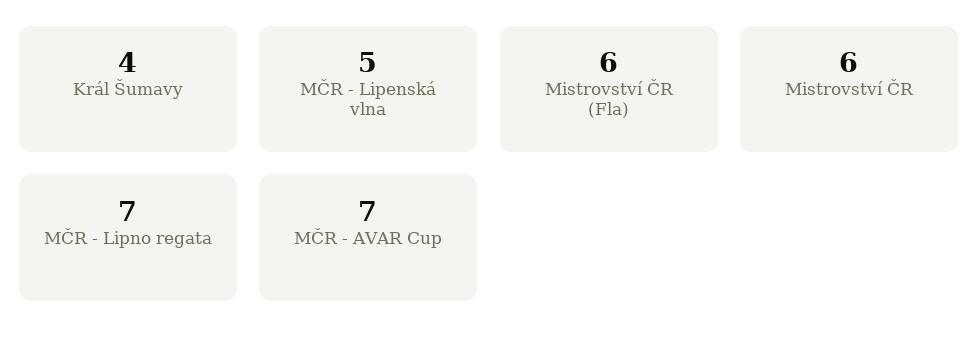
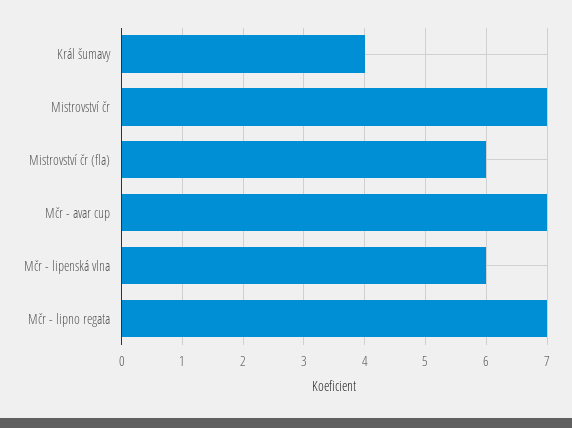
  {
    "Král Šumavy": 4,
-   "MČR - Lipenská vlna": 5,
+   "MČR - Lipenská vlna": 6,
    "Mistrovství ČR (Fla)": 6,
-   "Mistrovství ČR": 6,
+   "Mistrovství ČR": 7,
    "MČR - Lipno regata": 7,
    "MČR - AVAR Cup": 7
  }

